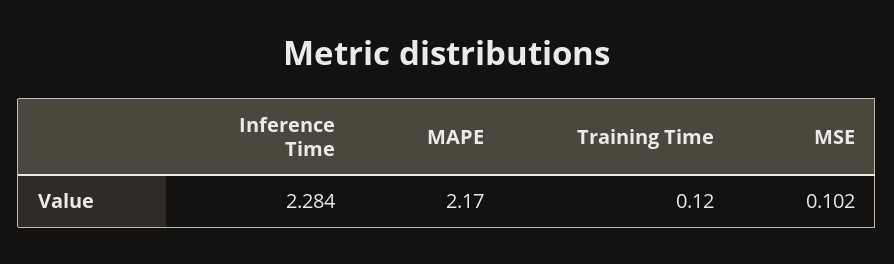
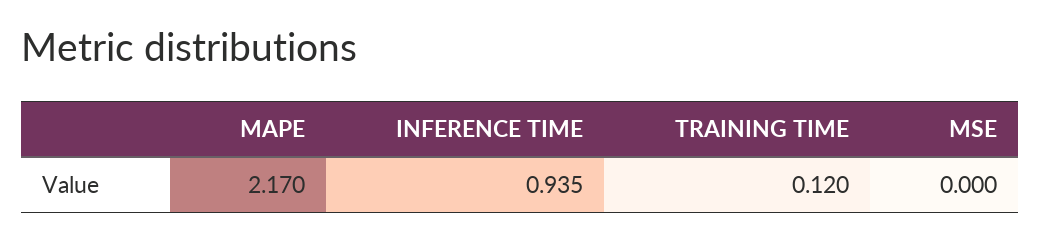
  {
-   "Inference Time": 2.284,
+   "Inference Time": 0.935,
    "MAPE": 2.17,
    "Training Time": 0.12,
-   "MSE": 0.102
+   "MSE": 0
  }

